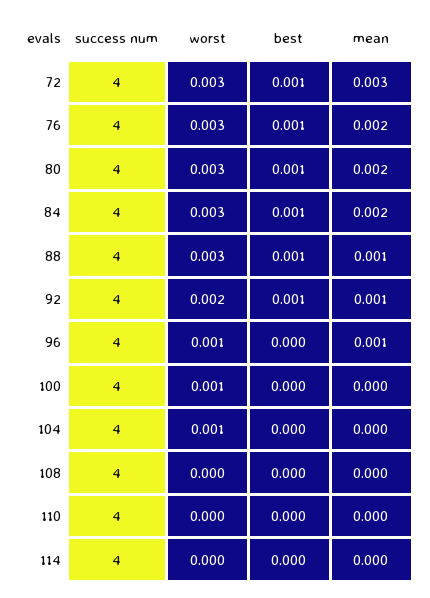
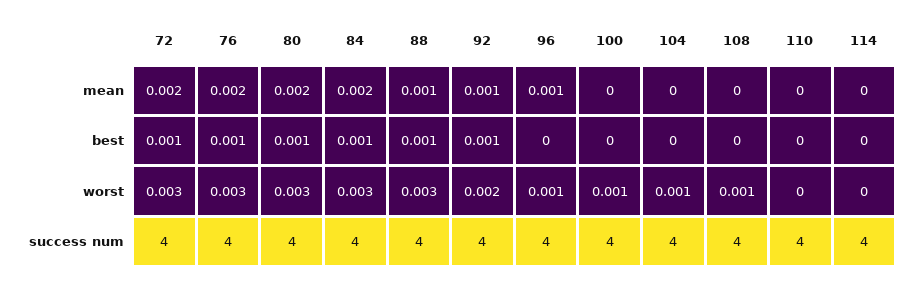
  {
    "success num": {
      "72": 4,
      "76": 4,
      "80": 4,
      "84": 4,
      "88": 4,
      "92": 4,
      "96": 4,
      "100": 4,
      "104": 4,
      "108": 4,
      "110": 4,
      "114": 4
    },
    "worst": {
      "72": 0.003,
      "76": 0.003,
      "80": 0.003,
      "84": 0.003,
      "88": 0.003,
      "92": 0.002,
      "96": 0.001,
      "100": 0.001,
      "104": 0.001,
-     "108": 0,
+     "108": 0.001,
      "110": 0,
      "114": 0
    },
    "best": {
      "72": 0.001,
      "76": 0.001,
      "80": 0.001,
      "84": 0.001,
      "88": 0.001,
      "92": 0.001,
      "96": 0,
      "100": 0,
      "104": 0,
      "108": 0,
      "110": 0,
      "114": 0
    },
    "mean": {
-     "72": 0.003,
+     "72": 0.002,
      "76": 0.002,
      "80": 0.002,
      "84": 0.002,
      "88": 0.001,
      "92": 0.001,
      "96": 0.001,
      "100": 0,
      "104": 0,
      "108": 0,
      "110": 0,
      "114": 0
    }
  }

